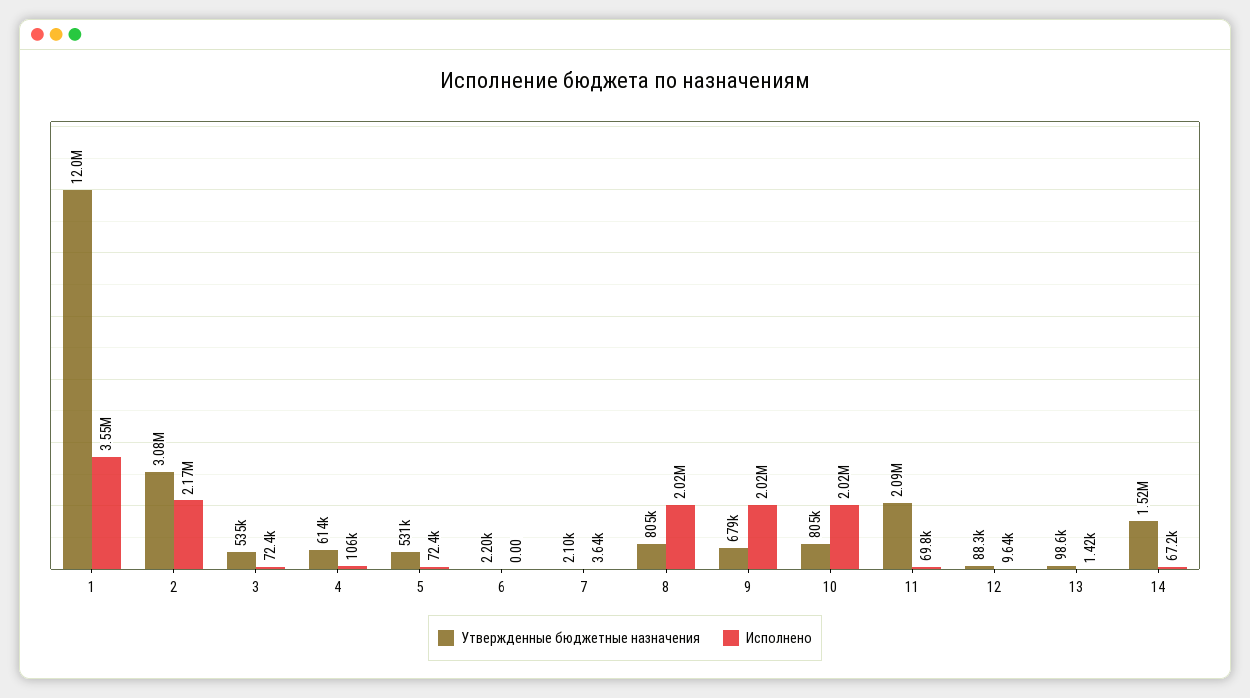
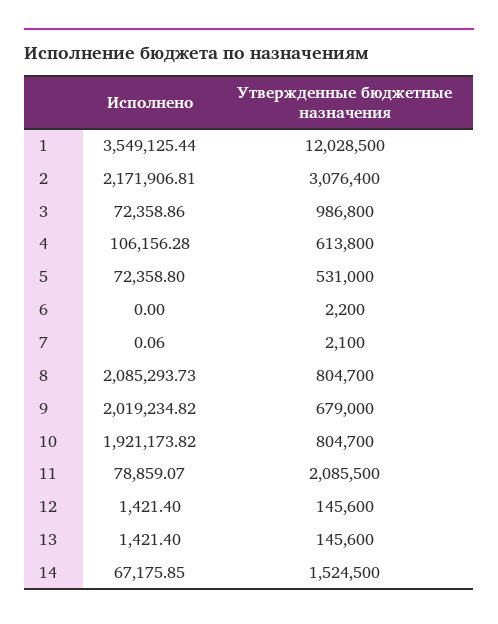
  {
    "Утвержденные бюджетные назначения": {
      "1": 12028500,
      "2": 3076400,
-     "3": 535000,
+     "3": 986800,
      "4": 613800,
      "5": 531000,
      "6": 2200,
      "7": 2100,
      "8": 804700,
      "9": 679000,
      "10": 804700,
      "11": 2085500,
-     "12": 88300,
+     "12": 145600,
-     "13": 98600,
+     "13": 145600,
      "14": 1524500
    },
    "Исполнено": {
      "1": 3549125.44,
      "2": 2171906.81,
      "3": 72358.86,
      "4": 106156.28,
      "5": 72358.8,
      "6": 0,
-     "7": 3640,
+     "7": 0.06,
-     "8": 2020000,
+     "8": 2085293.73,
      "9": 2019234.82,
-     "10": 2020000,
+     "10": 1921173.82,
-     "11": 69800,
+     "11": 78859.07,
-     "12": 9640,
+     "12": 1421.4,
      "13": 1421.4,
      "14": 67175.85
    }
  }

